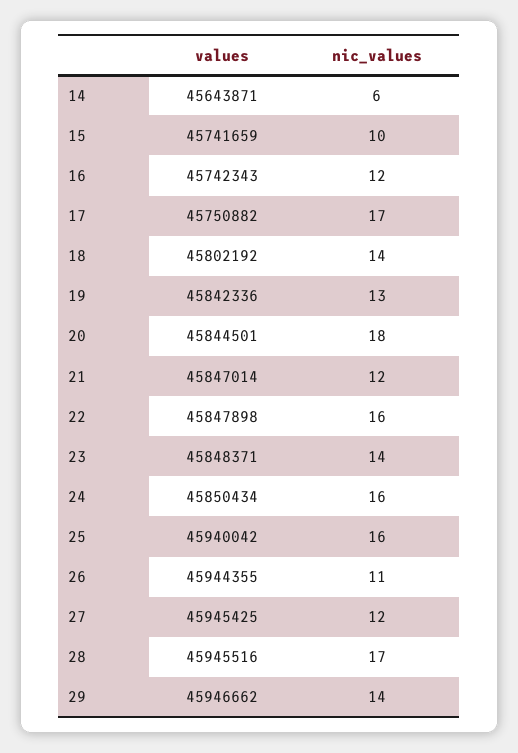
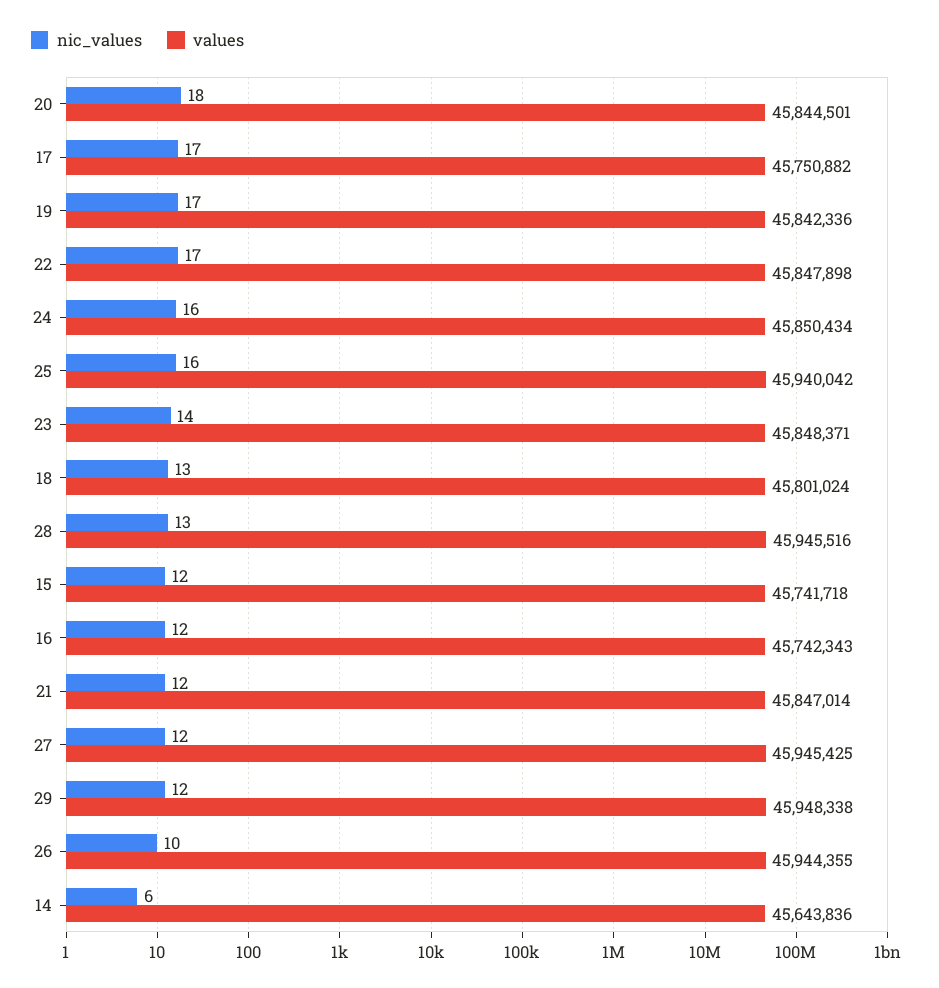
  {
    "values": {
-     "14": 45643871,
+     "14": 45643836,
-     "15": 45741659,
+     "15": 45741718,
      "16": 45742343,
      "17": 45750882,
-     "18": 45802192,
+     "18": 45801024,
      "19": 45842336,
      "20": 45844501,
      "21": 45847014,
      "22": 45847898,
      "23": 45848371,
      "24": 45850434,
      "25": 45940042,
      "26": 45944355,
      "27": 45945425,
      "28": 45945516,
-     "29": 45946662
+     "29": 45948338
    },
    "nic_values": {
      "14": 6,
-     "15": 10,
+     "15": 12,
      "16": 12,
      "17": 17,
-     "18": 14,
+     "18": 13,
-     "19": 13,
+     "19": 17,
      "20": 18,
      "21": 12,
-     "22": 16,
+     "22": 17,
      "23": 14,
      "24": 16,
      "25": 16,
-     "26": 11,
+     "26": 10,
      "27": 12,
-     "28": 17,
+     "28": 13,
-     "29": 14
+     "29": 12
    }
  }

